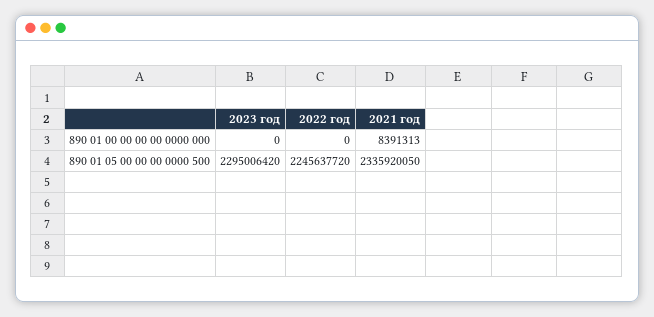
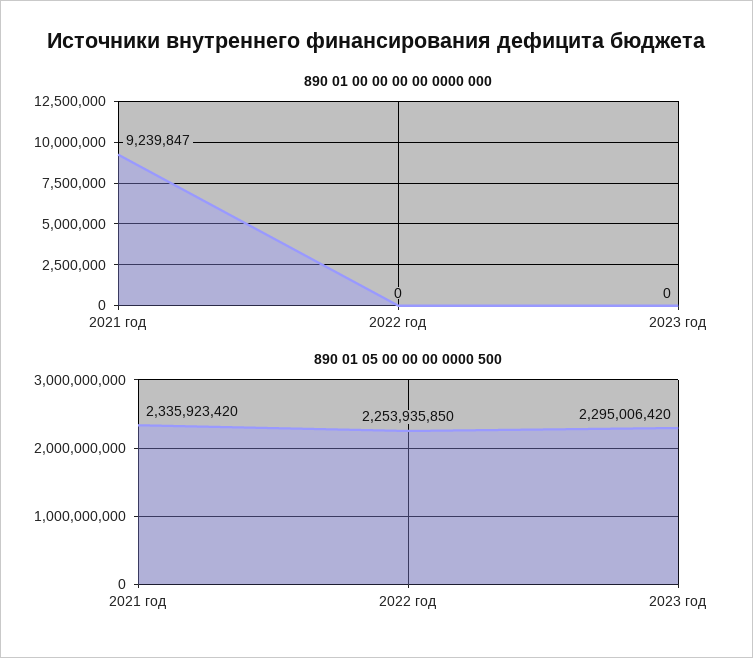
  {
    "890 01 00 00 00 00 0000 000": {
      "2023 год": 0,
      "2022 год": 0,
-     "2021 год": 8391313
+     "2021 год": 9239847
    },
    "890 01 05 00 00 00 0000 500": {
      "2023 год": 2295006420,
-     "2022 год": 2245637720,
+     "2022 год": 2253935850,
-     "2021 год": 2335920050
+     "2021 год": 2335923420
    }
  }

